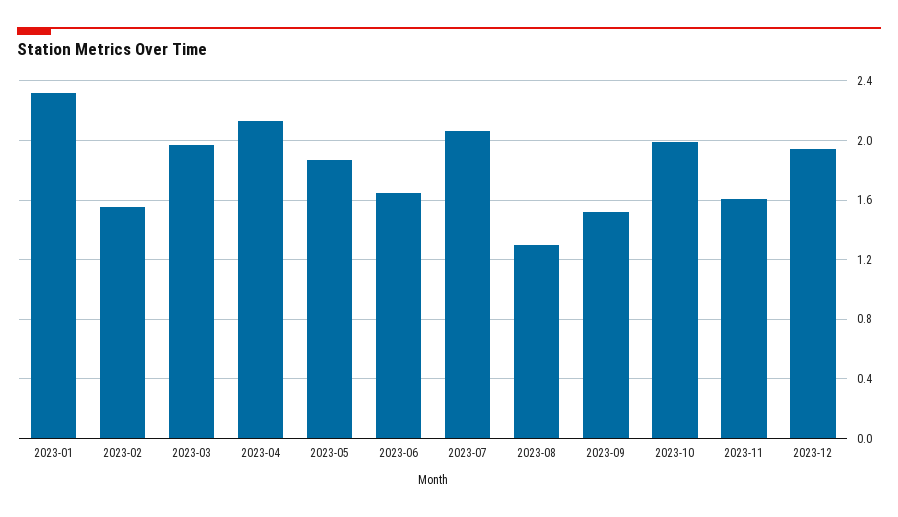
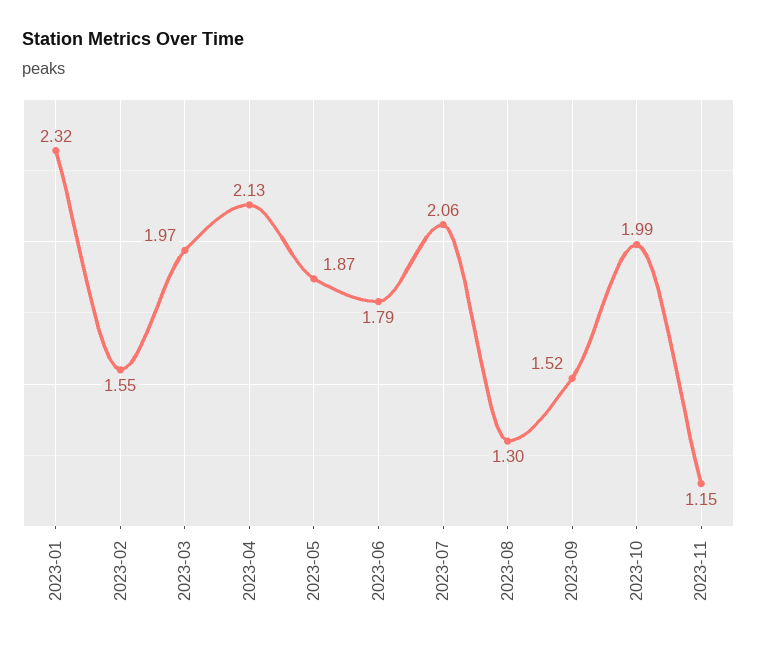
  {
    "2023-01": 2.32,
    "2023-02": 1.55,
    "2023-03": 1.97,
    "2023-04": 2.13,
    "2023-05": 1.87,
-   "2023-06": 1.65,
+   "2023-06": 1.79,
    "2023-07": 2.06,
    "2023-08": 1.3,
    "2023-09": 1.52,
    "2023-10": 1.99,
-   "2023-11": 1.6,
+   "2023-11": 1.15
-   "2023-12": 1.95
  }

